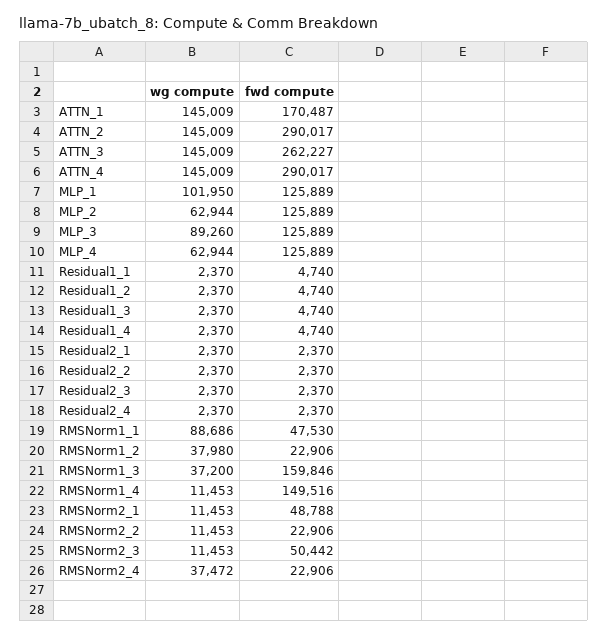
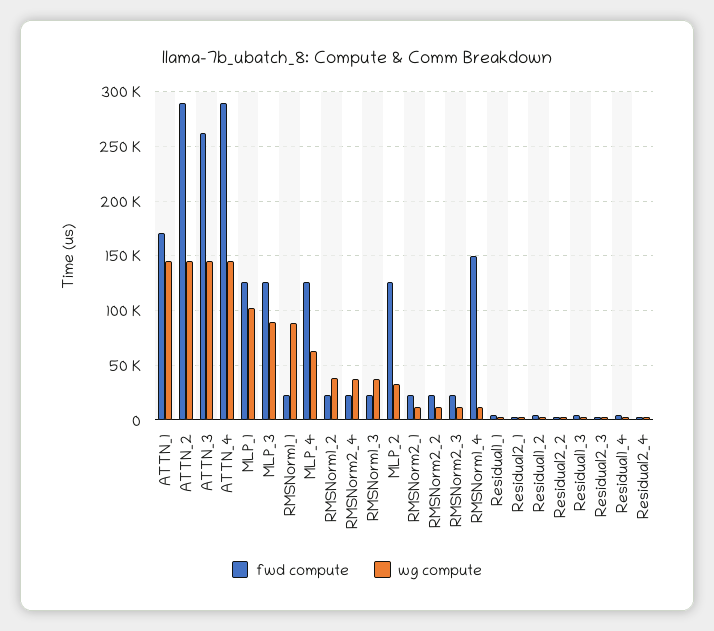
  {
    "wg compute": {
      "ATTN_1": 145009,
      "ATTN_2": 145009,
      "ATTN_3": 145009,
      "ATTN_4": 145009,
      "MLP_1": 101950,
-     "MLP_2": 62944,
+     "MLP_2": 30000,
      "MLP_3": 89260,
      "MLP_4": 62944,
      "Residual1_1": 2370,
      "Residual1_2": 2370,
      "Residual1_3": 2370,
      "Residual1_4": 2370,
      "Residual2_1": 2370,
      "Residual2_2": 2370,
      "Residual2_3": 2370,
      "Residual2_4": 2370,
      "RMSNorm1_1": 88686,
      "RMSNorm1_2": 37980,
      "RMSNorm1_3": 37200,
      "RMSNorm1_4": 11453,
      "RMSNorm2_1": 11453,
      "RMSNorm2_2": 11453,
      "RMSNorm2_3": 11453,
      "RMSNorm2_4": 37472
    },
    "fwd compute": {
      "ATTN_1": 170487,
      "ATTN_2": 290017,
      "ATTN_3": 262227,
      "ATTN_4": 290017,
      "MLP_1": 125889,
      "MLP_2": 125889,
      "MLP_3": 125889,
      "MLP_4": 125889,
      "Residual1_1": 4740,
      "Residual1_2": 4740,
      "Residual1_3": 4740,
      "Residual1_4": 4740,
      "Residual2_1": 2370,
      "Residual2_2": 2370,
      "Residual2_3": 2370,
      "Residual2_4": 2370,
-     "RMSNorm1_1": 47530,
+     "RMSNorm1_1": 20000,
      "RMSNorm1_2": 22906,
-     "RMSNorm1_3": 159846,
+     "RMSNorm1_3": 20000,
      "RMSNorm1_4": 149516,
-     "RMSNorm2_1": 48788,
+     "RMSNorm2_1": 20000,
      "RMSNorm2_2": 22906,
-     "RMSNorm2_3": 50442,
+     "RMSNorm2_3": 20000,
      "RMSNorm2_4": 22906
    }
  }

